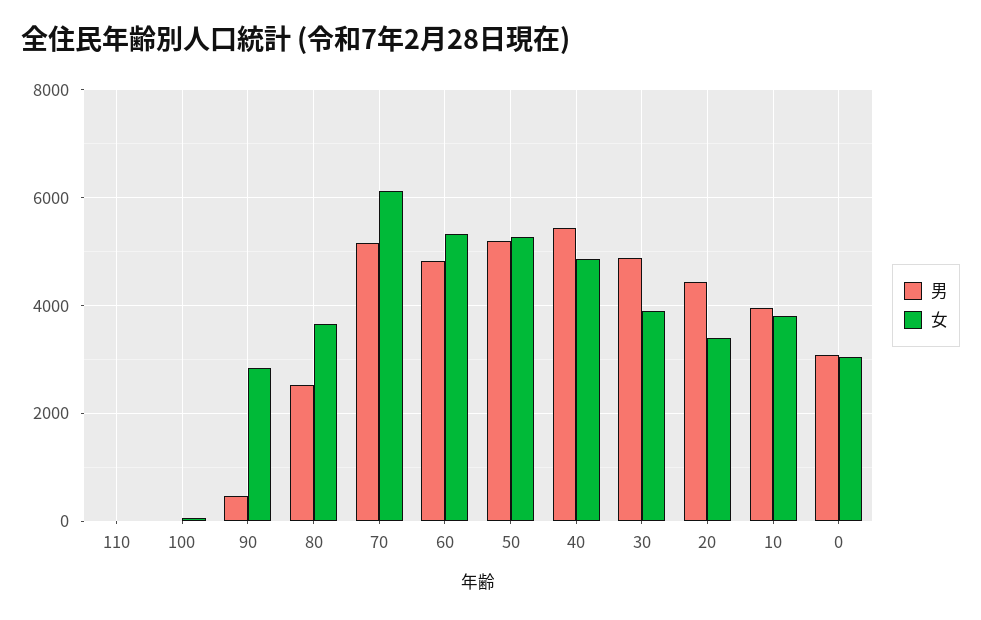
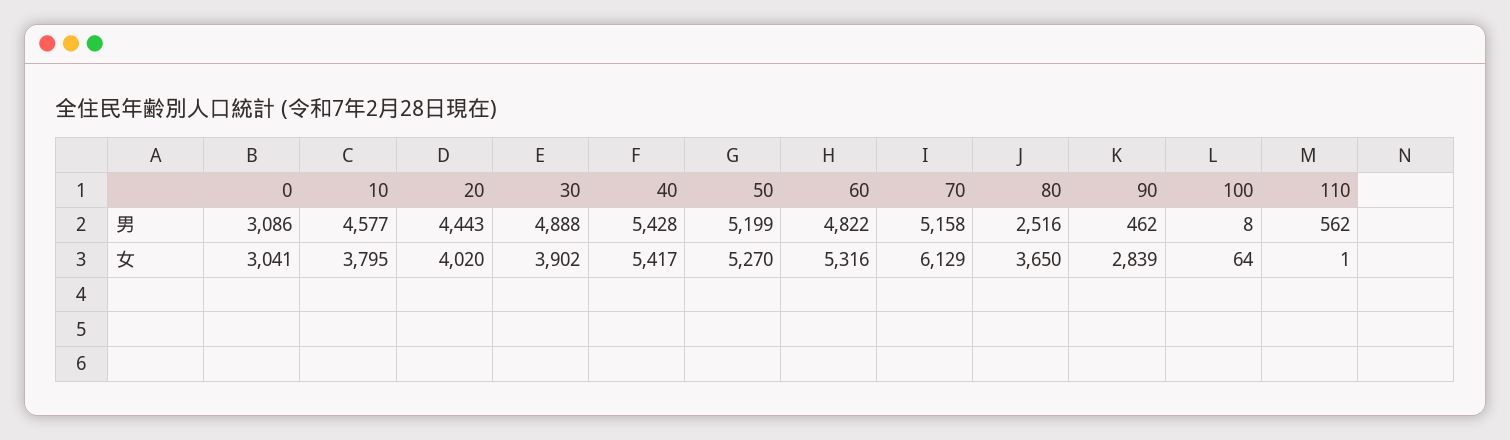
  {
    "男": {
-     "110": 0,
+     "110": 562,
      "100": 8,
      "90": 462,
      "80": 2516,
      "70": 5158,
      "60": 4822,
      "50": 5199,
      "40": 5428,
      "30": 4888,
      "20": 4443,
-     "10": 4000,
+     "10": 4577,
      "0": 3086
    },
    "女": {
      "110": 1,
      "100": 64,
      "90": 2839,
      "80": 3650,
      "70": 6129,
      "60": 5316,
      "50": 5270,
-     "40": 4800,
+     "40": 5417,
      "30": 3902,
-     "20": 3400,
+     "20": 4020,
      "10": 3795,
      "0": 3041
    }
  }

